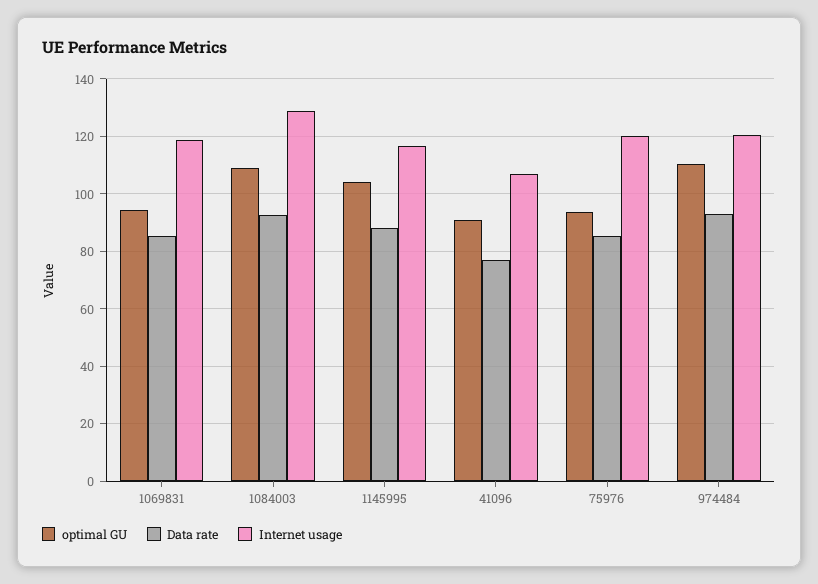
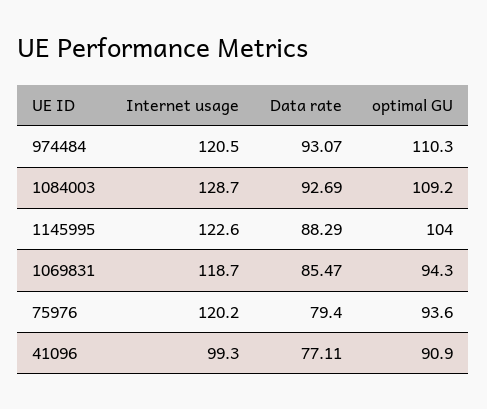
  {
    "optimal GU": {
      "1069831": 94.3,
      "1084003": 109.2,
      "1145995": 104,
      "41096": 90.9,
      "75976": 93.6,
      "974484": 110.3
    },
    "Data rate": {
      "1069831": 85.47,
      "1084003": 92.69,
      "1145995": 88.29,
      "41096": 77.11,
-     "75976": 85,
+     "75976": 79.4,
      "974484": 93.07
    },
    "Internet usage": {
      "1069831": 118.7,
      "1084003": 128.7,
-     "1145995": 117.5,
+     "1145995": 122.6,
-     "41096": 107.5,
+     "41096": 99.3,
      "75976": 120.2,
      "974484": 120.5
    }
  }

